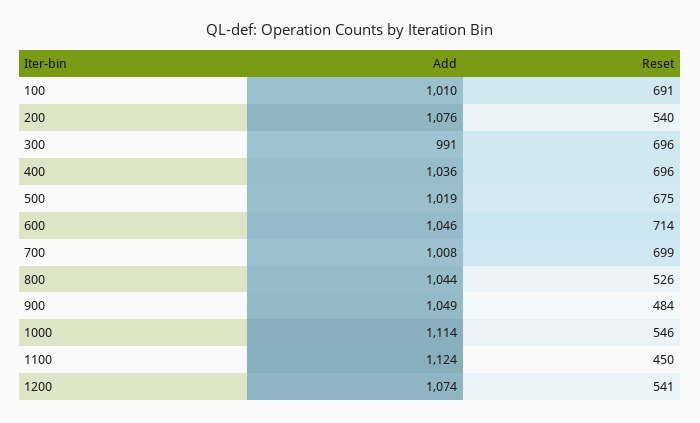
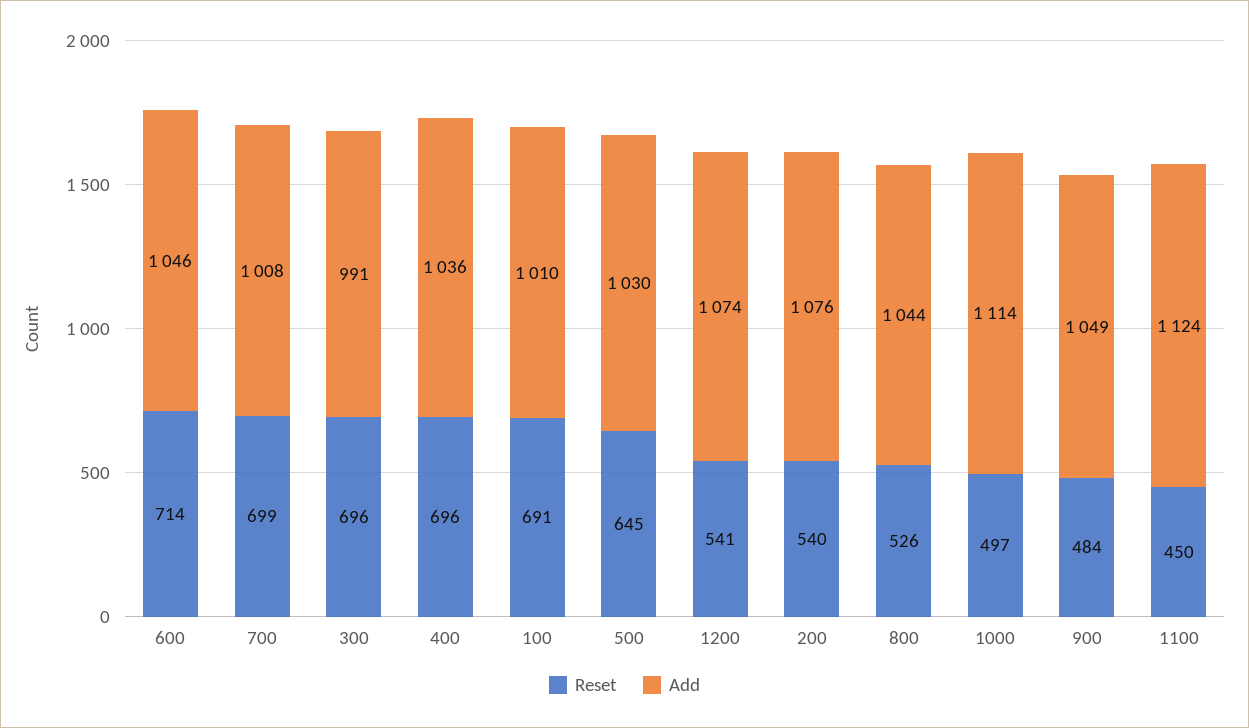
  {
    "Add": {
      "100": 1010,
      "200": 1076,
      "300": 991,
      "400": 1036,
-     "500": 1019,
+     "500": 1030,
      "600": 1046,
      "700": 1008,
      "800": 1044,
      "900": 1049,
      "1000": 1114,
      "1100": 1124,
      "1200": 1074
    },
    "Reset": {
      "100": 691,
      "200": 540,
      "300": 696,
      "400": 696,
-     "500": 675,
+     "500": 645,
      "600": 714,
      "700": 699,
      "800": 526,
      "900": 484,
-     "1000": 546,
+     "1000": 497,
      "1100": 450,
      "1200": 541
    }
  }

